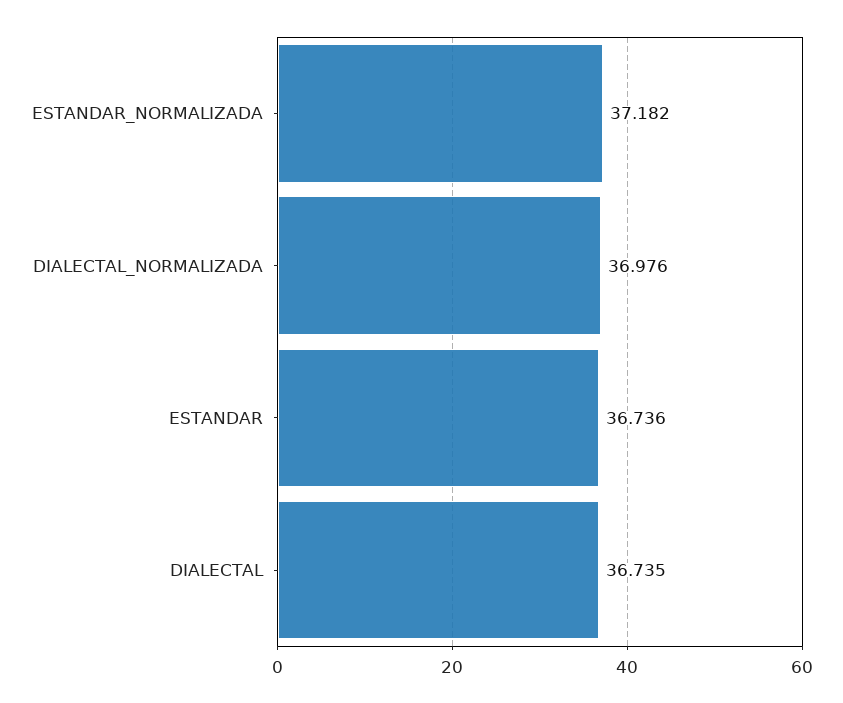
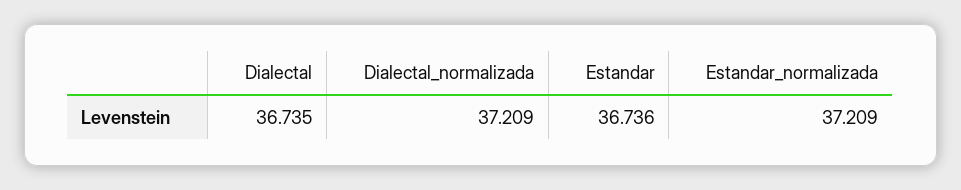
  {
-   "ESTANDAR_NORMALIZADA": 37.182,
+   "ESTANDAR_NORMALIZADA": 37.209,
-   "DIALECTAL_NORMALIZADA": 36.976,
+   "DIALECTAL_NORMALIZADA": 37.209,
    "ESTANDAR": 36.736,
    "DIALECTAL": 36.735
  }

